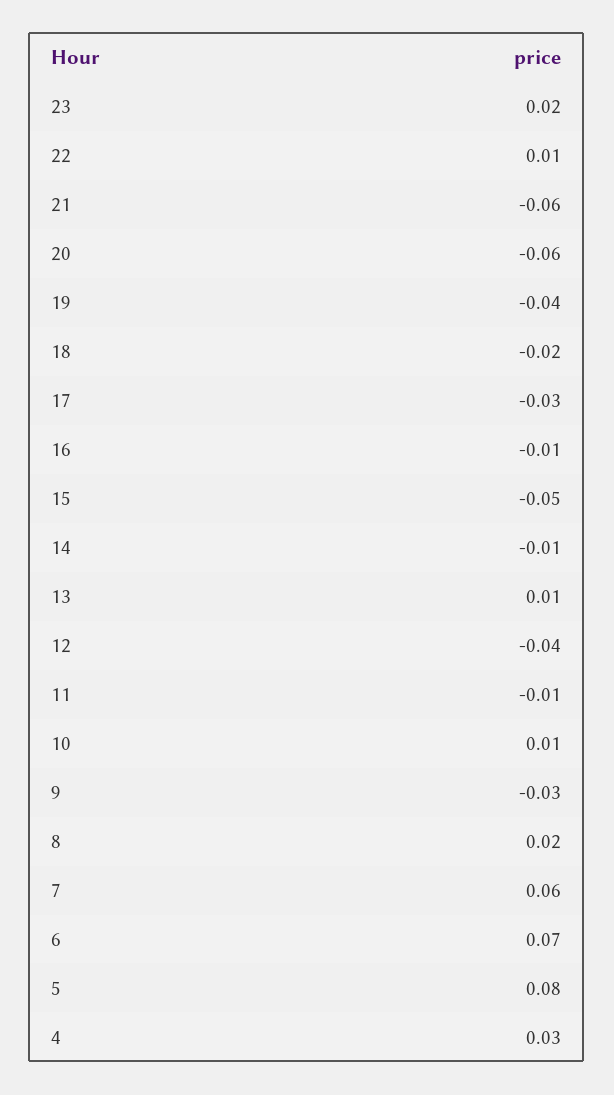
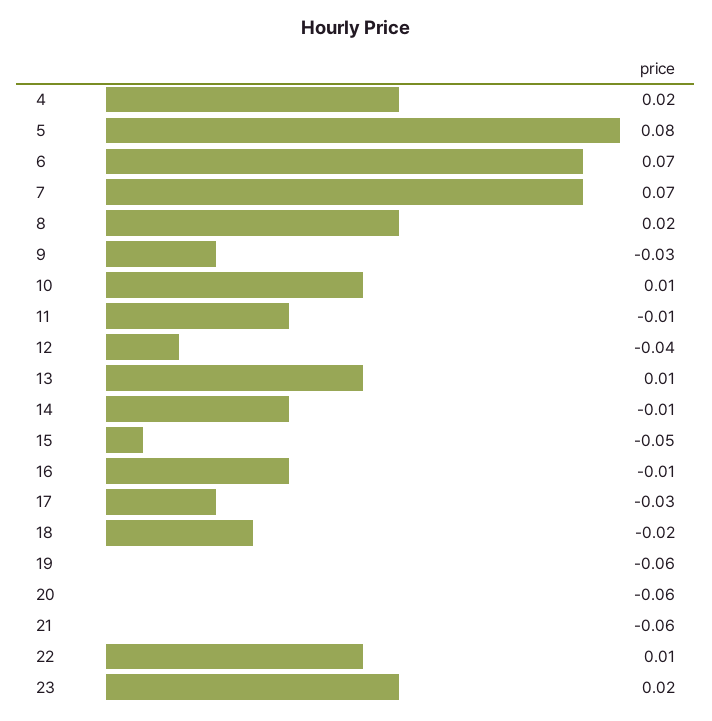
  {
    "23": 0.02,
    "22": 0.01,
    "21": -0.06,
    "20": -0.06,
-   "19": -0.04,
+   "19": -0.06,
    "18": -0.02,
    "17": -0.03,
    "16": -0.01,
    "15": -0.05,
    "14": -0.01,
    "13": 0.01,
    "12": -0.04,
    "11": -0.01,
    "10": 0.01,
    "9": -0.03,
    "8": 0.02,
-   "7": 0.06,
+   "7": 0.07,
    "6": 0.07,
    "5": 0.08,
-   "4": 0.03
+   "4": 0.02
  }

